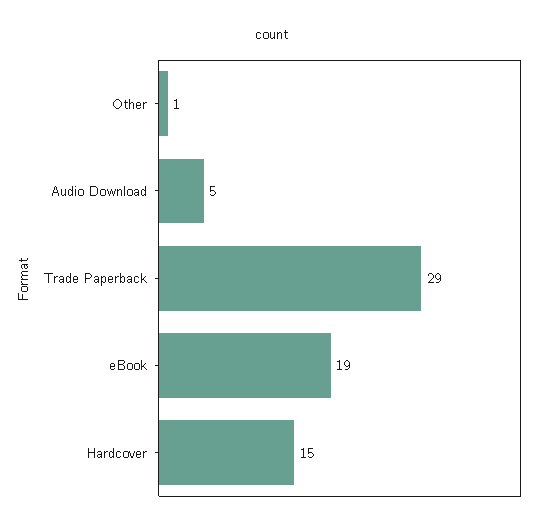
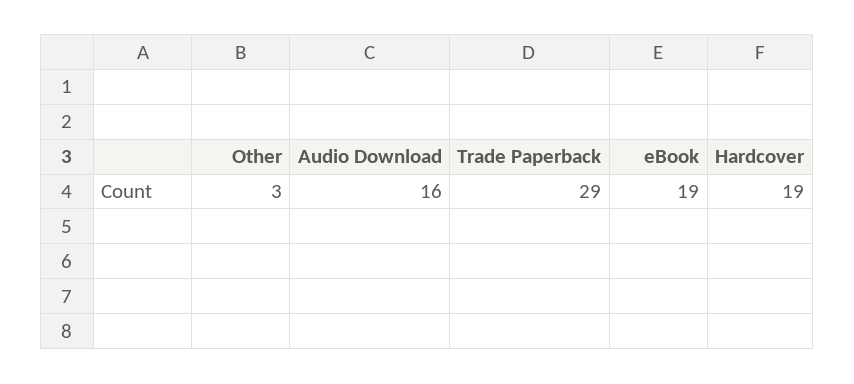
  {
-   "Other": 1,
+   "Other": 3,
-   "Audio Download": 5,
+   "Audio Download": 16,
    "Trade Paperback": 29,
    "eBook": 19,
-   "Hardcover": 15
+   "Hardcover": 19
  }

